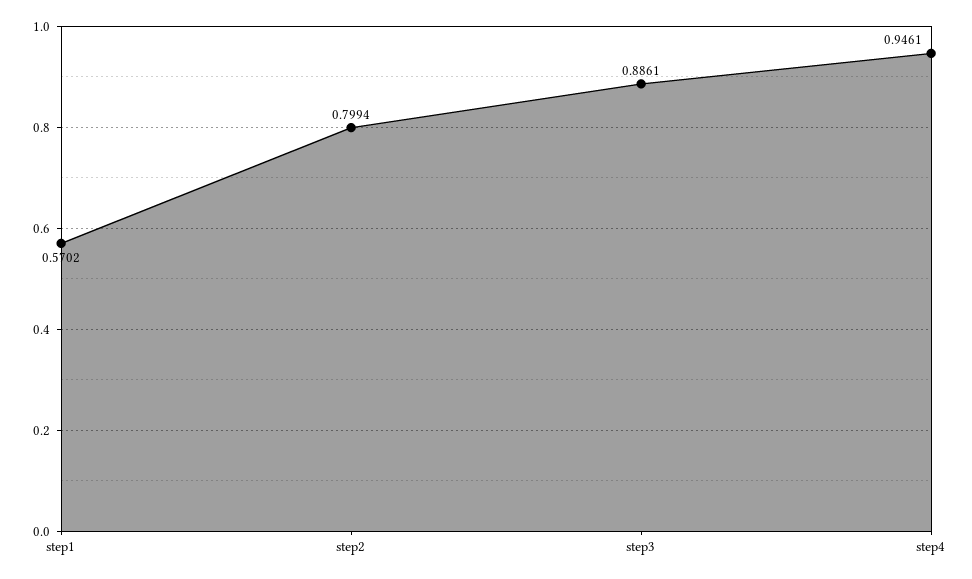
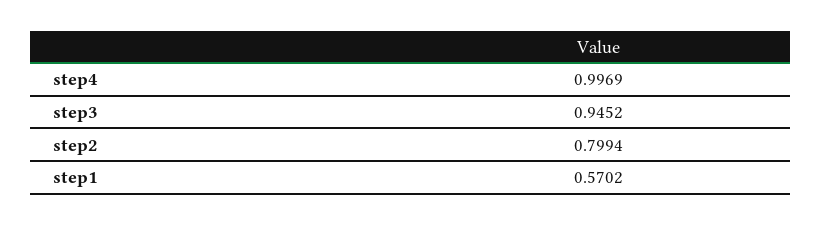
  {
    "step1": 0.5702,
    "step2": 0.7994,
-   "step3": 0.8861,
+   "step3": 0.9452,
-   "step4": 0.9461
+   "step4": 0.9969
  }

